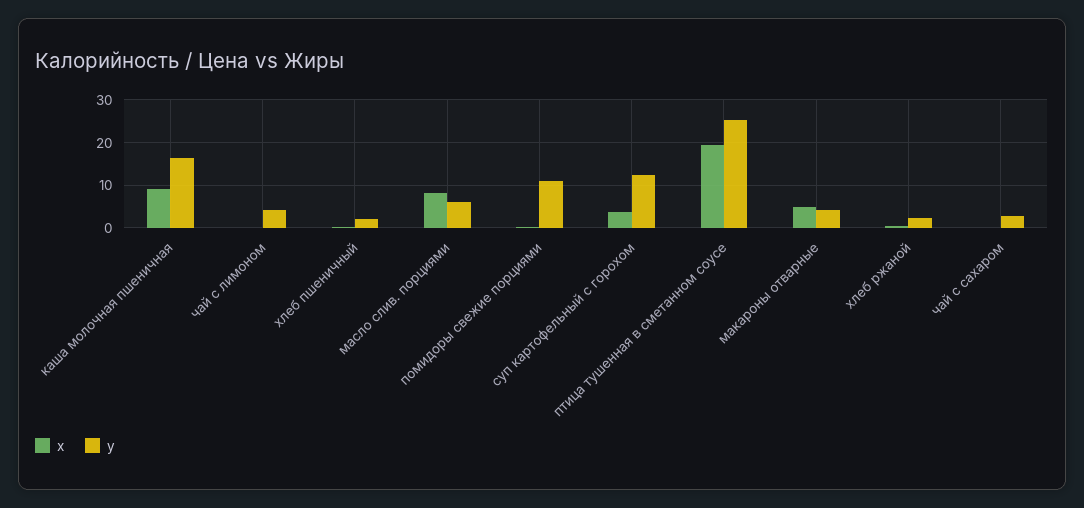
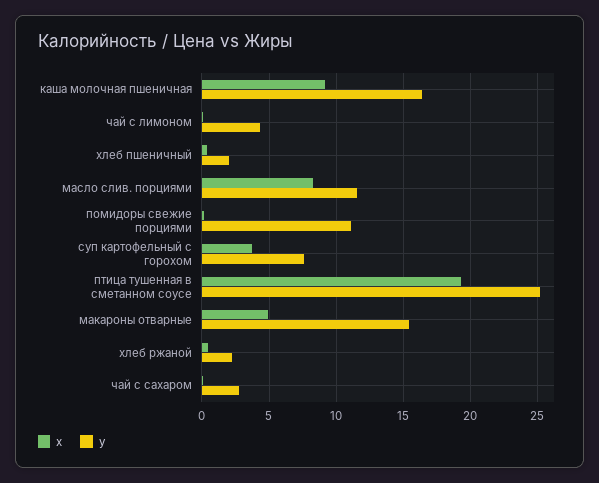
  {
    "x": {
      "каша молочная пшеничная": 9,
      "чай с лимоном": 0,
      "хлеб пшеничный": 0.5,
      "масло слив. порциями": 8.5,
      "помидоры свежие порциями": 0,
      "суп картофельный с горохом": 3.5,
      "птица тушенная в сметанном соусе": 19.5,
      "макароны отварные": 5,
      "хлеб ржаной": 0.5,
      "чай с сахаром": 0
    },
    "y": {
      "каша молочная пшеничная": 16.5,
      "чай с лимоном": 4.5,
      "хлеб пшеничный": 2,
-     "масло слив. порциями": 6,
+     "масло слив. порциями": 11.5,
      "помидоры свежие порциями": 11,
-     "суп картофельный с горохом": 12,
+     "суп картофельный с горохом": 7.5,
      "птица тушенная в сметанном соусе": 25,
-     "макароны отварные": 4,
+     "макароны отварные": 15.5,
      "хлеб ржаной": 2.5,
      "чай с сахаром": 3
    }
  }

